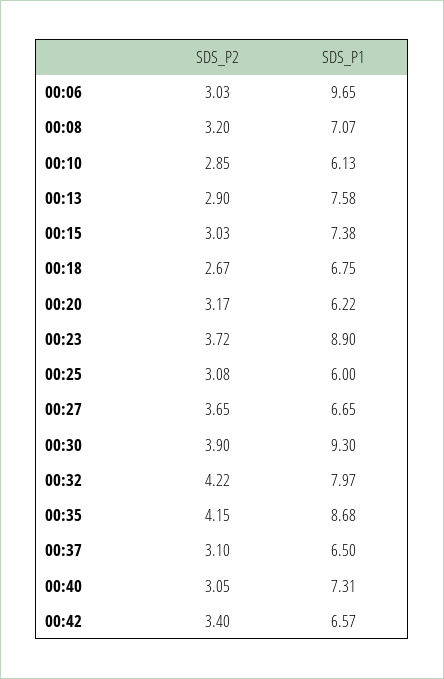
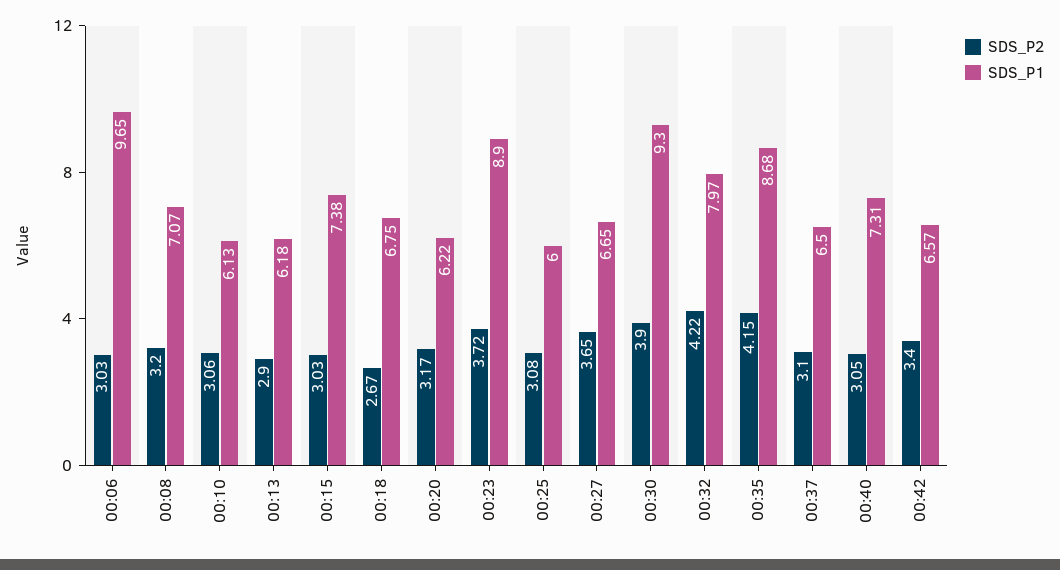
  {
    "SDS_P2": {
      "00:06": 3.03,
      "00:08": 3.2,
-     "00:10": 2.85,
+     "00:10": 3.06,
      "00:13": 2.9,
      "00:15": 3.03,
      "00:18": 2.67,
      "00:20": 3.17,
      "00:23": 3.72,
      "00:25": 3.08,
      "00:27": 3.65,
      "00:30": 3.9,
      "00:32": 4.22,
      "00:35": 4.15,
      "00:37": 3.1,
      "00:40": 3.05,
      "00:42": 3.4
    },
    "SDS_P1": {
      "00:06": 9.65,
      "00:08": 7.07,
      "00:10": 6.13,
-     "00:13": 7.58,
+     "00:13": 6.18,
      "00:15": 7.38,
      "00:18": 6.75,
      "00:20": 6.22,
      "00:23": 8.9,
      "00:25": 6,
      "00:27": 6.65,
      "00:30": 9.3,
      "00:32": 7.97,
      "00:35": 8.68,
      "00:37": 6.5,
      "00:40": 7.31,
      "00:42": 6.57
    }
  }

